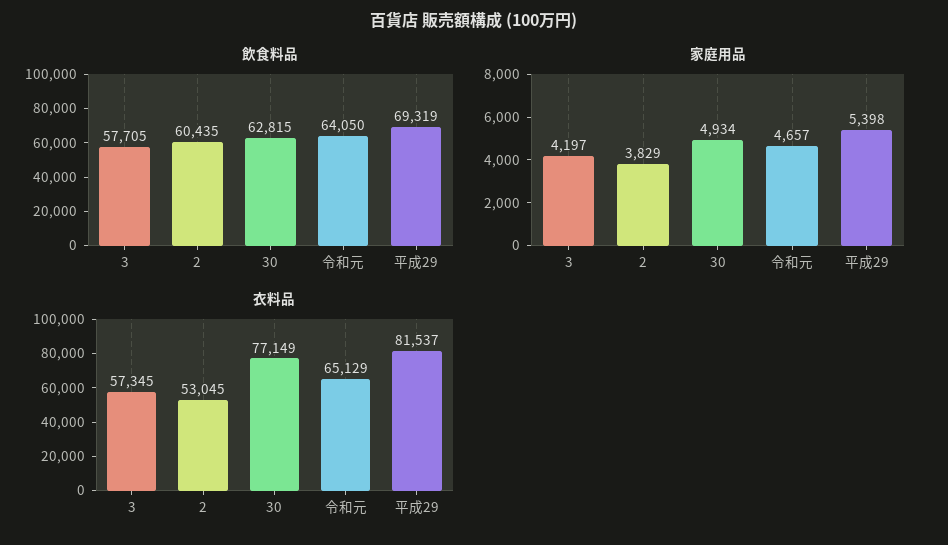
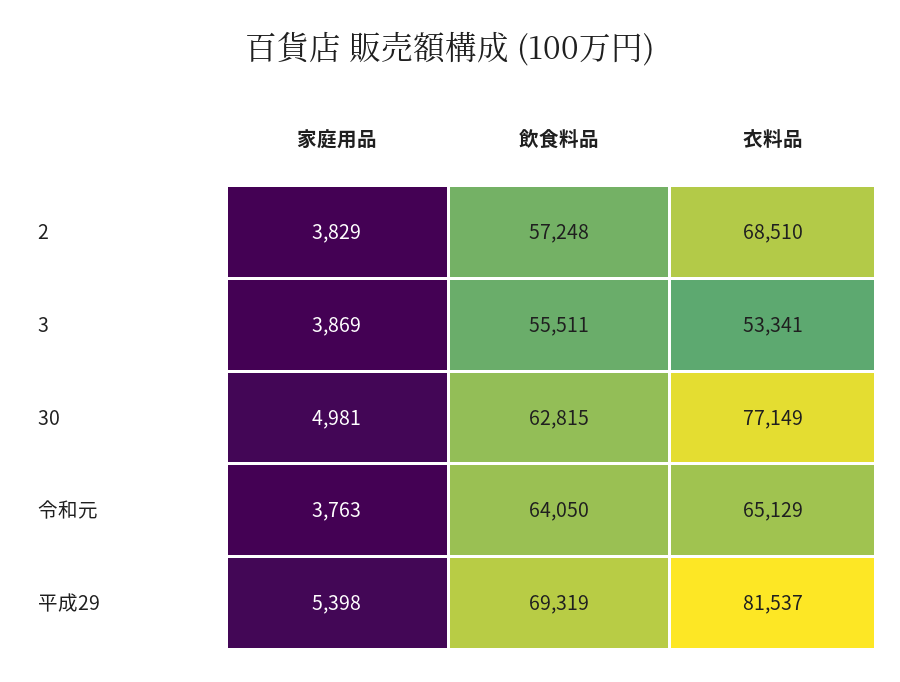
  {
    "飲食料品": {
-     "3": 57705,
+     "3": 55511,
-     "2": 60435,
+     "2": 57248,
      "30": 62815,
      "令和元": 64050,
      "平成29": 69319
    },
    "家庭用品": {
-     "3": 4197,
+     "3": 3869,
      "2": 3829,
-     "30": 4934,
+     "30": 4981,
-     "令和元": 4657,
+     "令和元": 3763,
      "平成29": 5398
    },
    "衣料品": {
-     "3": 57345,
+     "3": 53341,
-     "2": 53045,
+     "2": 68510,
      "30": 77149,
      "令和元": 65129,
      "平成29": 81537
    }
  }

